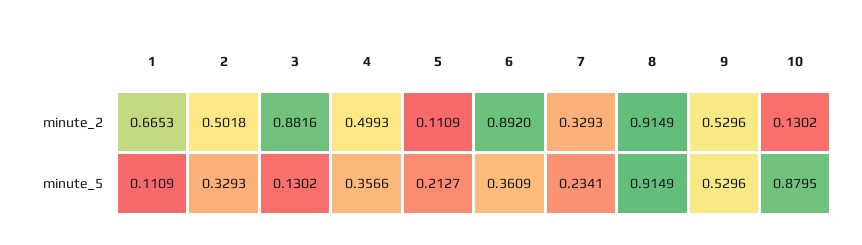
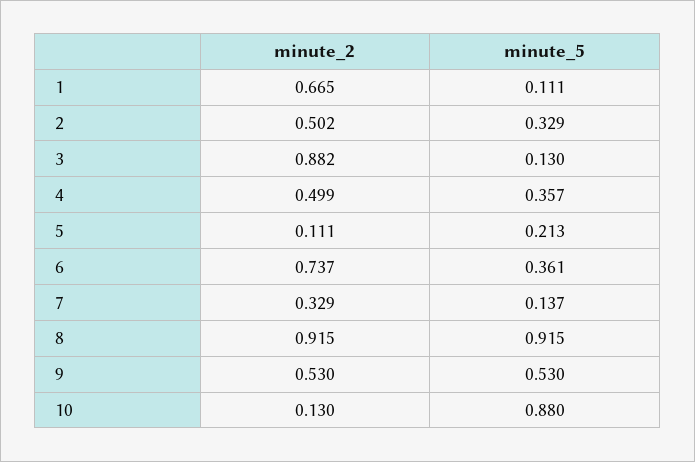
  {
    "1": {
      "minute_2": 0.6653,
      "minute_5": 0.1109
    },
    "2": {
      "minute_2": 0.5018,
      "minute_5": 0.3293
    },
    "3": {
      "minute_2": 0.8816,
      "minute_5": 0.1302
    },
    "4": {
      "minute_2": 0.4993,
      "minute_5": 0.3566
    },
    "5": {
      "minute_2": 0.1109,
      "minute_5": 0.2127
    },
    "6": {
-     "minute_2": 0.892,
+     "minute_2": 0.737,
      "minute_5": 0.3609
    },
    "7": {
      "minute_2": 0.3293,
-     "minute_5": 0.2341
+     "minute_5": 0.137
    },
    "8": {
      "minute_2": 0.9149,
      "minute_5": 0.9149
    },
    "9": {
      "minute_2": 0.5296,
      "minute_5": 0.5296
    },
    "10": {
      "minute_2": 0.1302,
      "minute_5": 0.8795
    }
  }

